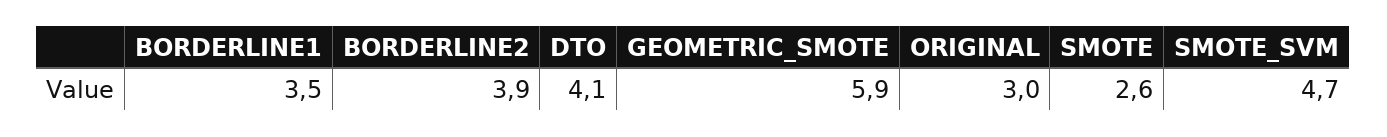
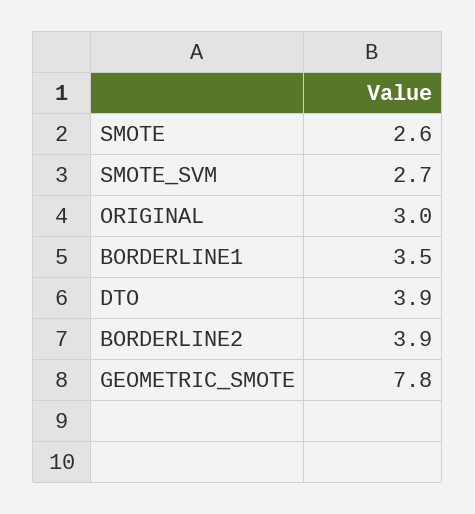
  {
    "BORDERLINE1": 3.5,
    "BORDERLINE2": 3.9,
-   "DTO": 4.1,
+   "DTO": 3.9,
-   "GEOMETRIC_SMOTE": 5.9,
+   "GEOMETRIC_SMOTE": 7.8,
    "ORIGINAL": 3,
    "SMOTE": 2.6,
-   "SMOTE_SVM": 4.7
+   "SMOTE_SVM": 2.7
  }

